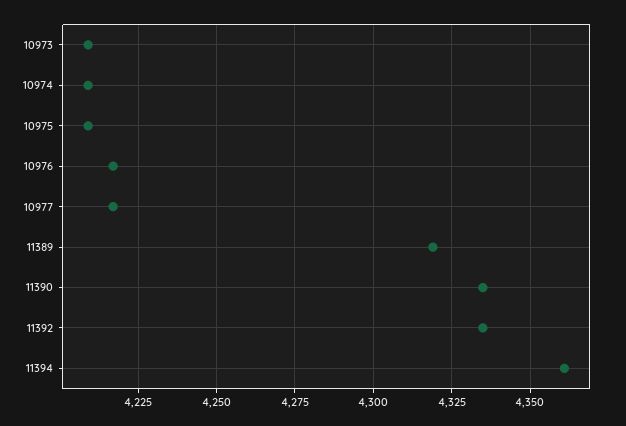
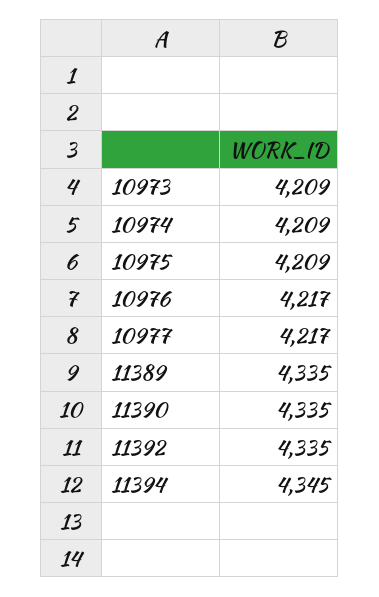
  {
    "10973": 4209,
    "10974": 4209,
    "10975": 4209,
    "10976": 4217,
    "10977": 4217,
-   "11389": 4320,
+   "11389": 4335,
    "11390": 4335,
    "11392": 4335,
-   "11394": 4360
+   "11394": 4345
  }

